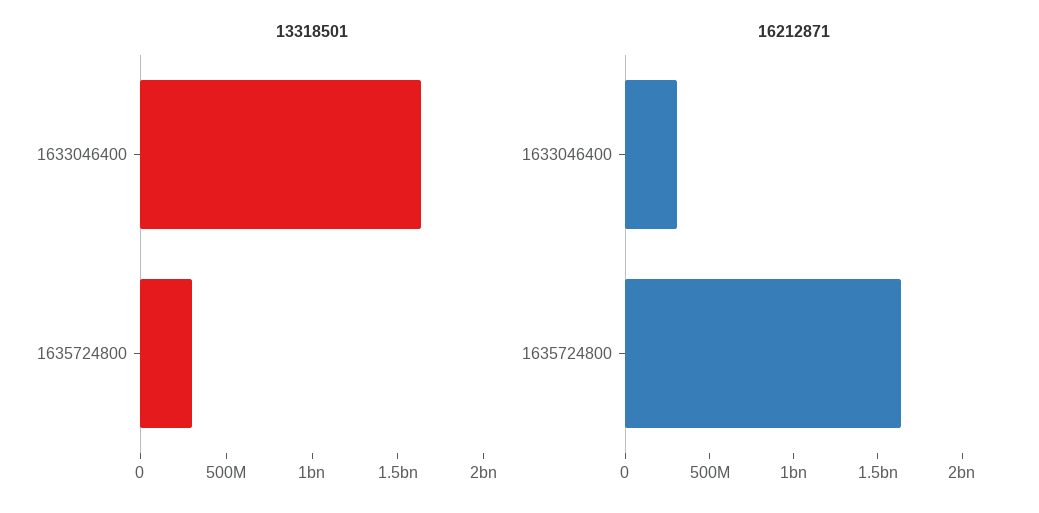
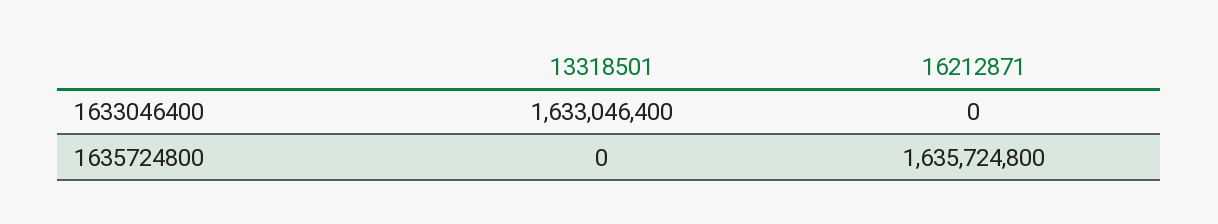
  {
    "13318501": {
      "1633046400": 1633046400,
-     "1635724800": 300000000
+     "1635724800": 0
    },
    "16212871": {
-     "1633046400": 300000000,
+     "1633046400": 0,
      "1635724800": 1635724800
    }
  }

